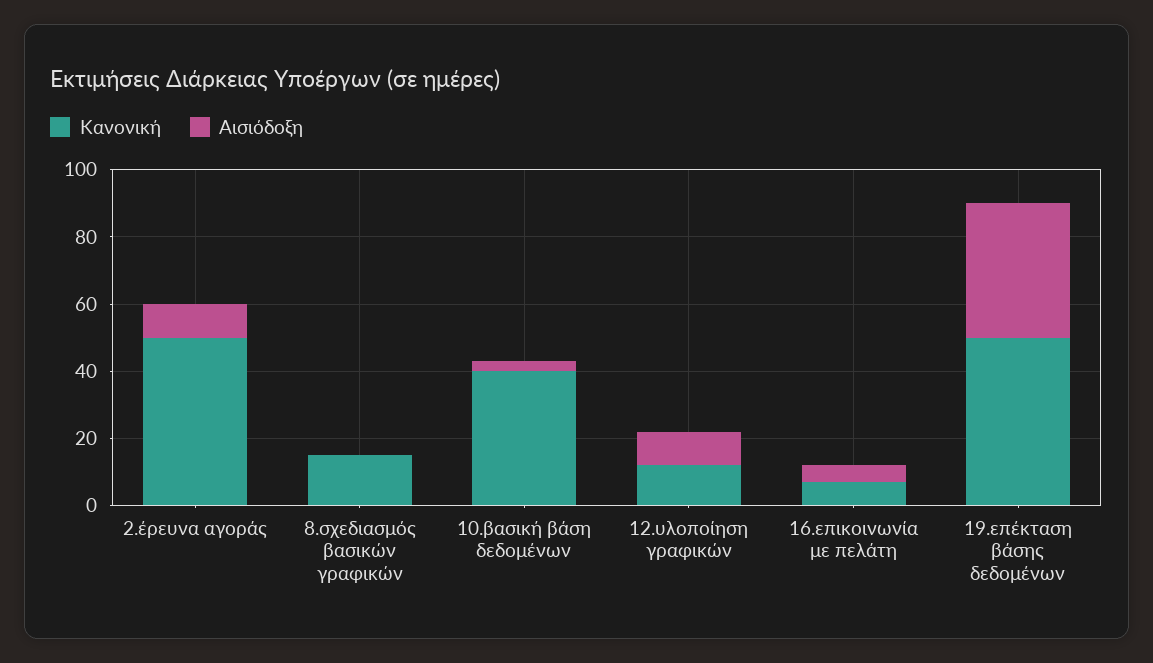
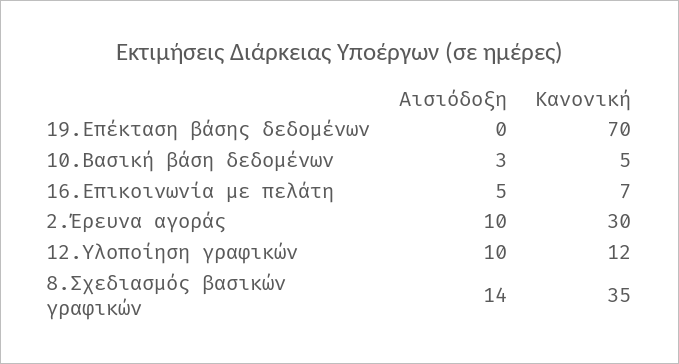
  {
    "Κανονική": {
-     "2.έρευνα αγοράς": 50,
+     "2.έρευνα αγοράς": 30,
-     "8.σχεδιασμός βασικών γραφικών": 15,
+     "8.σχεδιασμός βασικών γραφικών": 35,
-     "10.βασική βάση δεδομένων": 40,
+     "10.βασική βάση δεδομένων": 5,
      "12.υλοποίηση γραφικών": 12,
      "16.επικοινωνία με πελάτη": 7,
-     "19.επέκταση βάσης δεδομένων": 50
+     "19.επέκταση βάσης δεδομένων": 70
    },
    "Αισιόδοξη": {
      "2.έρευνα αγοράς": 10,
-     "8.σχεδιασμός βασικών γραφικών": 0,
+     "8.σχεδιασμός βασικών γραφικών": 14,
      "10.βασική βάση δεδομένων": 3,
      "12.υλοποίηση γραφικών": 10,
      "16.επικοινωνία με πελάτη": 5,
-     "19.επέκταση βάσης δεδομένων": 40
+     "19.επέκταση βάσης δεδομένων": 0
    }
  }

